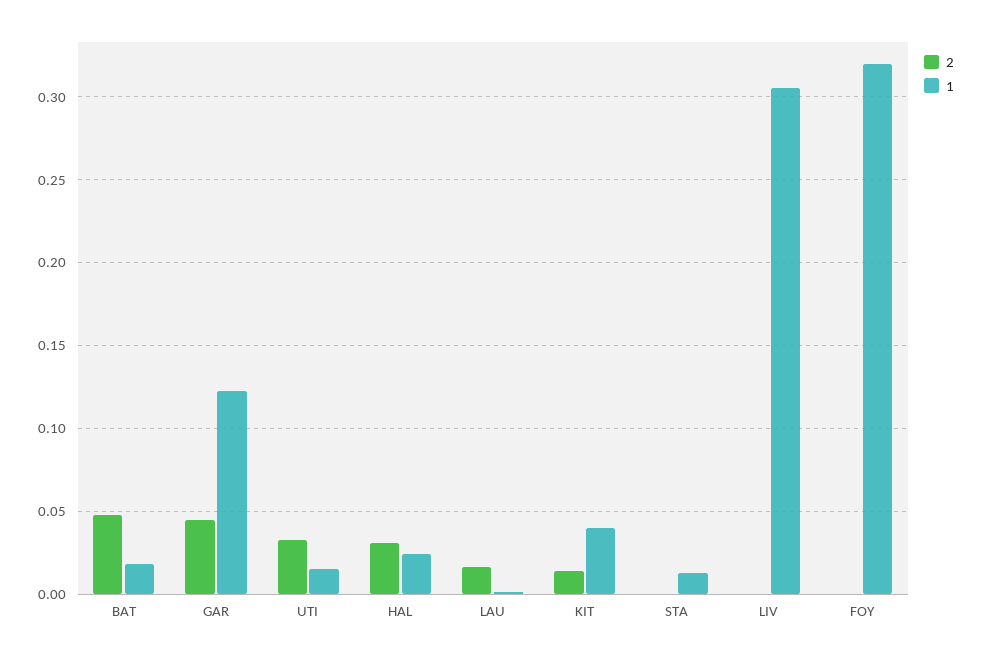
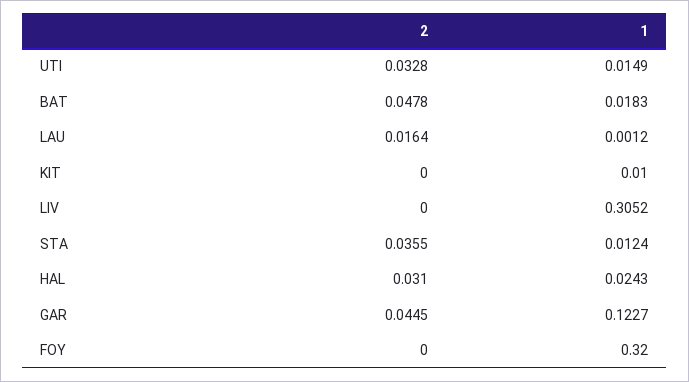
  {
    "2": {
      "BAT": 0.0478,
      "GAR": 0.0445,
      "UTI": 0.0328,
      "HAL": 0.031,
      "LAU": 0.0164,
-     "KIT": 0.015,
+     "KIT": 0,
-     "STA": 0,
+     "STA": 0.0355,
      "LIV": 0,
      "FOY": 0
    },
    "1": {
      "BAT": 0.0183,
      "GAR": 0.1227,
      "UTI": 0.0149,
      "HAL": 0.0243,
      "LAU": 0.0012,
-     "KIT": 0.04,
+     "KIT": 0.01,
      "STA": 0.0124,
      "LIV": 0.3052,
      "FOY": 0.32
    }
  }

